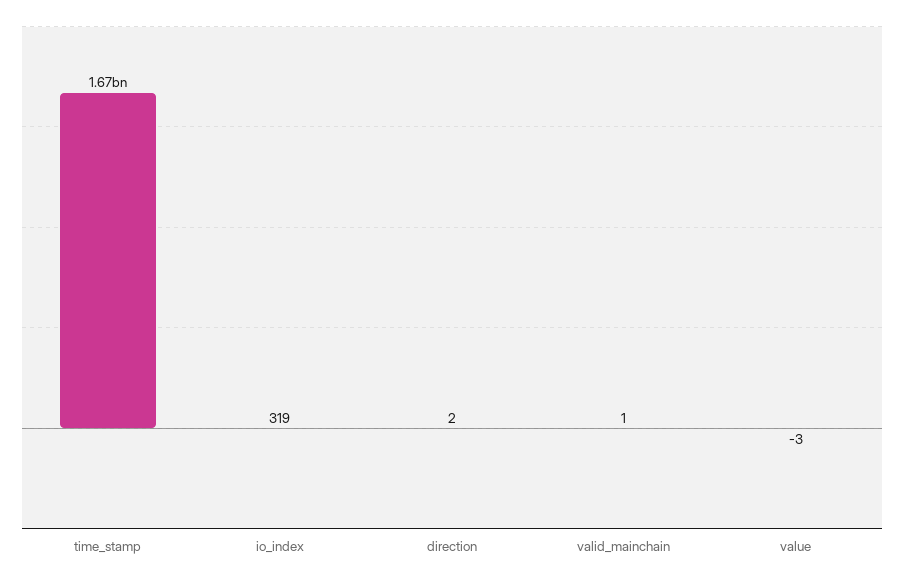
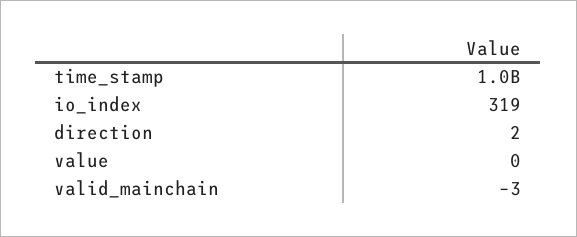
  {
-   "time_stamp": 1670000000,
+   "time_stamp": 1000000000,
    "io_index": 319,
    "direction": 2,
-   "valid_mainchain": 1,
+   "valid_mainchain": -3,
-   "value": -3
+   "value": 0
  }

